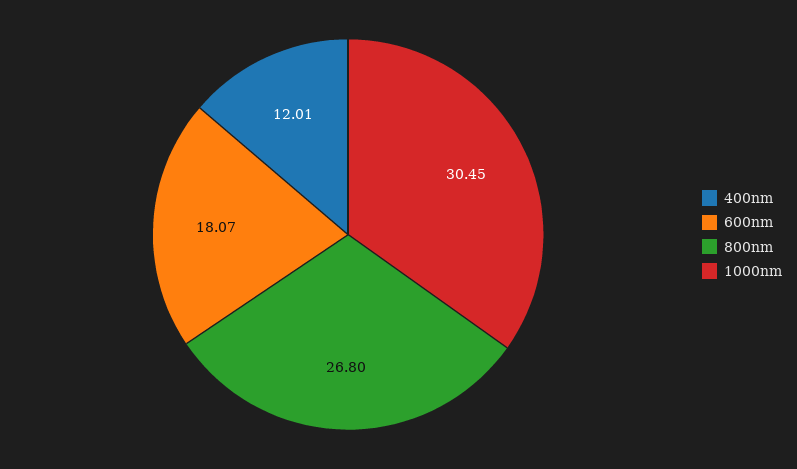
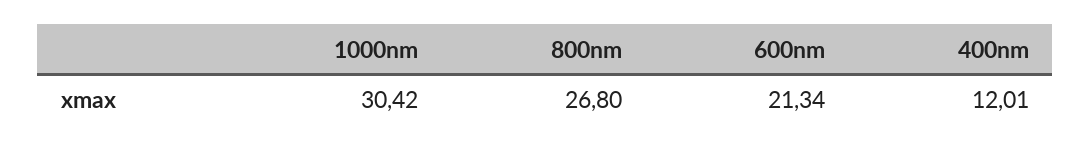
  {
    "400nm": 12.01,
-   "600nm": 18.07,
+   "600nm": 21.34,
    "800nm": 26.8,
-   "1000nm": 30.45
+   "1000nm": 30.42
  }

